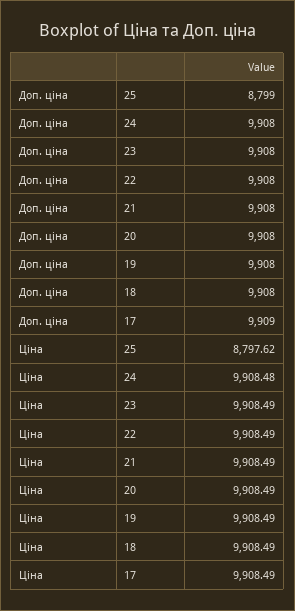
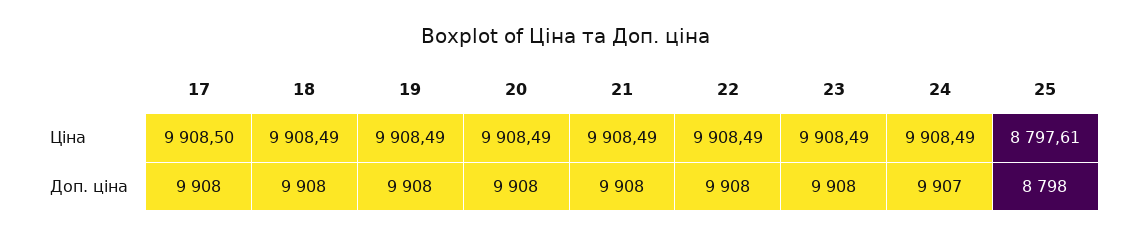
  {
    "Доп. ціна": {
-     "25": 8799,
+     "25": 8798,
-     "24": 9908,
+     "24": 9907,
      "23": 9908,
      "22": 9908,
      "21": 9908,
      "20": 9908,
      "19": 9908,
      "18": 9908,
-     "17": 9909
+     "17": 9908
    },
    "Ціна": {
-     "25": 8797.62,
+     "25": 8797.61,
-     "24": 9908.48,
+     "24": 9908.49,
      "23": 9908.49,
      "22": 9908.49,
      "21": 9908.49,
      "20": 9908.49,
      "19": 9908.49,
      "18": 9908.49,
-     "17": 9908.49
+     "17": 9908.5
    }
  }

